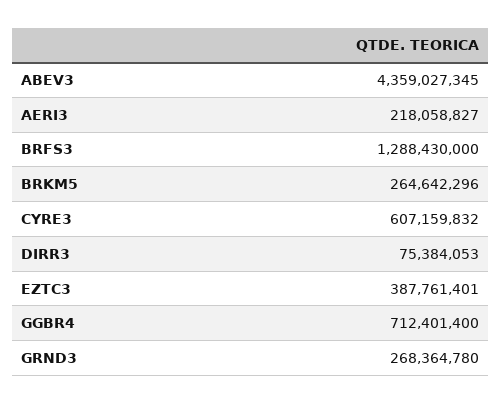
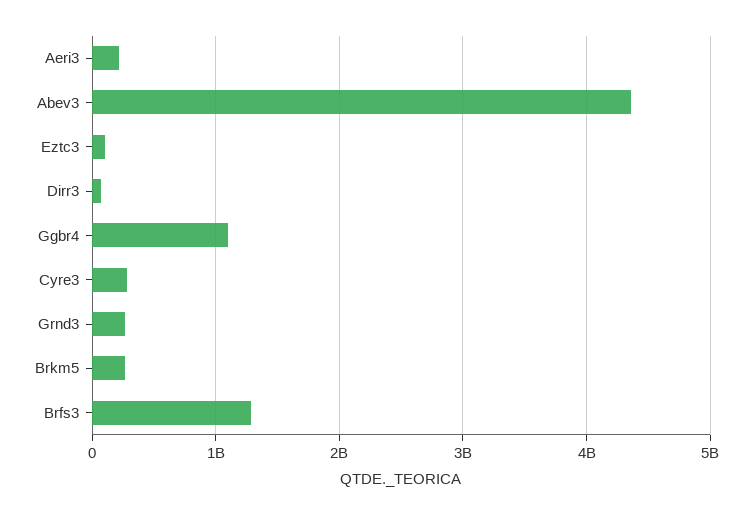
  {
    "ABEV3": 4359027345,
    "AERI3": 218058827,
    "BRFS3": 1288430000,
    "BRKM5": 264642296,
-   "CYRE3": 607159832,
+   "CYRE3": 300000000,
    "DIRR3": 75384053,
-   "EZTC3": 387761401,
+   "EZTC3": 100000000,
-   "GGBR4": 712401400,
+   "GGBR4": 1100000000,
    "GRND3": 268364780
  }

